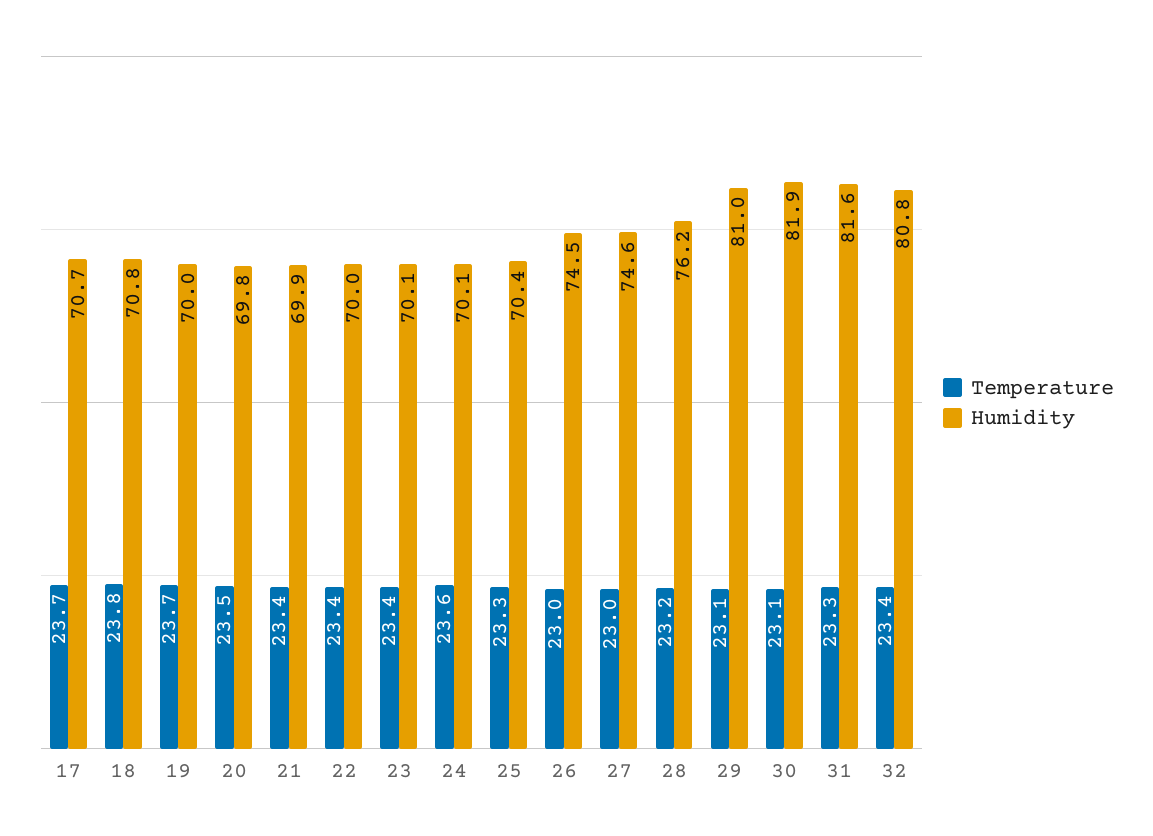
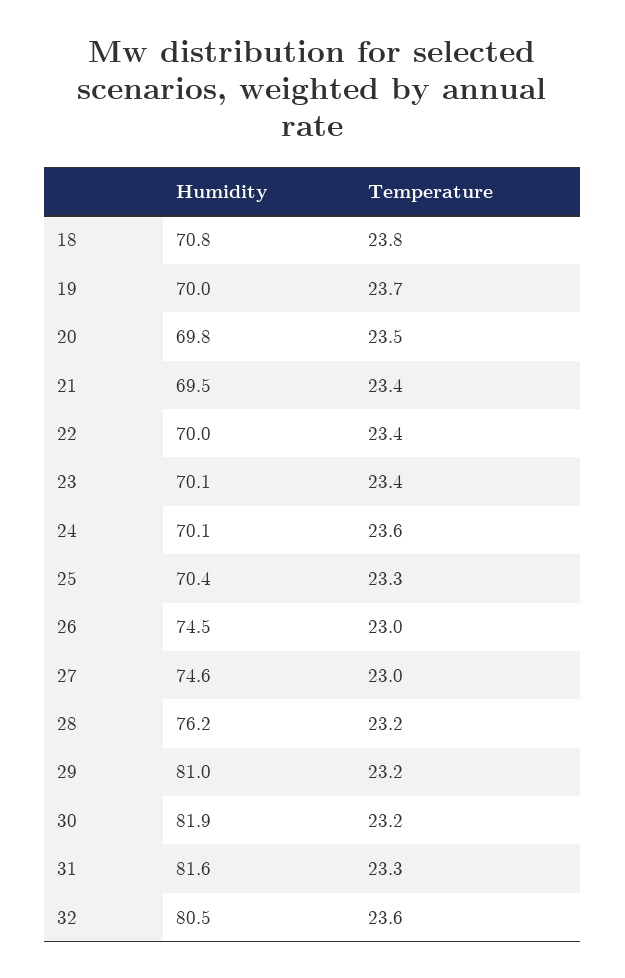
  {
    "Temperature": {
-     "17": 23.7,
      "18": 23.8,
      "19": 23.7,
      "20": 23.5,
      "21": 23.4,
      "22": 23.4,
      "23": 23.4,
      "24": 23.6,
      "25": 23.3,
      "26": 23,
      "27": 23,
      "28": 23.2,
-     "29": 23.1,
+     "29": 23.2,
-     "30": 23.1,
+     "30": 23.2,
      "31": 23.3,
-     "32": 23.4
+     "32": 23.6
    },
    "Humidity": {
-     "17": 70.7,
      "18": 70.8,
      "19": 70,
      "20": 69.8,
-     "21": 69.9,
+     "21": 69.5,
      "22": 70,
      "23": 70.1,
      "24": 70.1,
      "25": 70.4,
      "26": 74.5,
      "27": 74.6,
      "28": 76.2,
      "29": 81,
      "30": 81.9,
      "31": 81.6,
-     "32": 80.8
+     "32": 80.5
    }
  }

